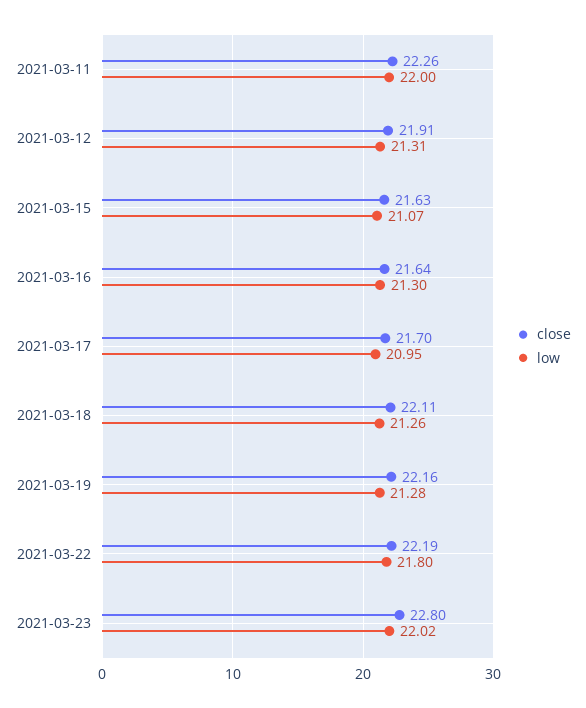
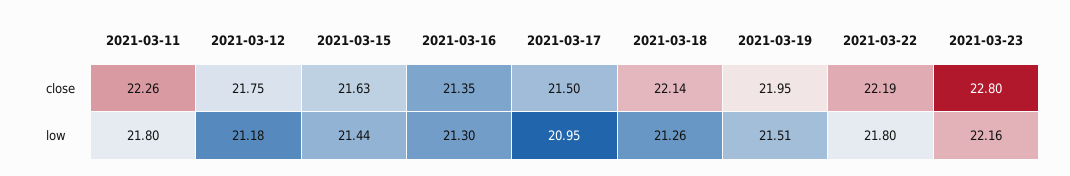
  {
    "close": {
      "2021-03-11": 22.26,
-     "2021-03-12": 21.91,
+     "2021-03-12": 21.75,
      "2021-03-15": 21.63,
-     "2021-03-16": 21.64,
+     "2021-03-16": 21.35,
-     "2021-03-17": 21.7,
+     "2021-03-17": 21.5,
-     "2021-03-18": 22.11,
+     "2021-03-18": 22.14,
-     "2021-03-19": 22.16,
+     "2021-03-19": 21.95,
      "2021-03-22": 22.19,
      "2021-03-23": 22.8
    },
    "low": {
-     "2021-03-11": 22,
+     "2021-03-11": 21.8,
-     "2021-03-12": 21.31,
+     "2021-03-12": 21.18,
-     "2021-03-15": 21.07,
+     "2021-03-15": 21.44,
      "2021-03-16": 21.3,
      "2021-03-17": 20.95,
      "2021-03-18": 21.26,
-     "2021-03-19": 21.28,
+     "2021-03-19": 21.51,
      "2021-03-22": 21.8,
-     "2021-03-23": 22.02
+     "2021-03-23": 22.16
    }
  }

